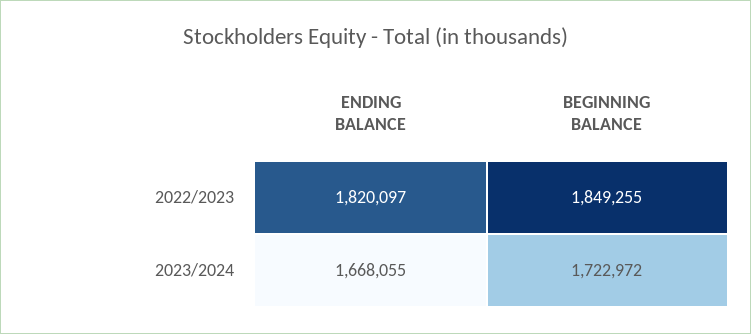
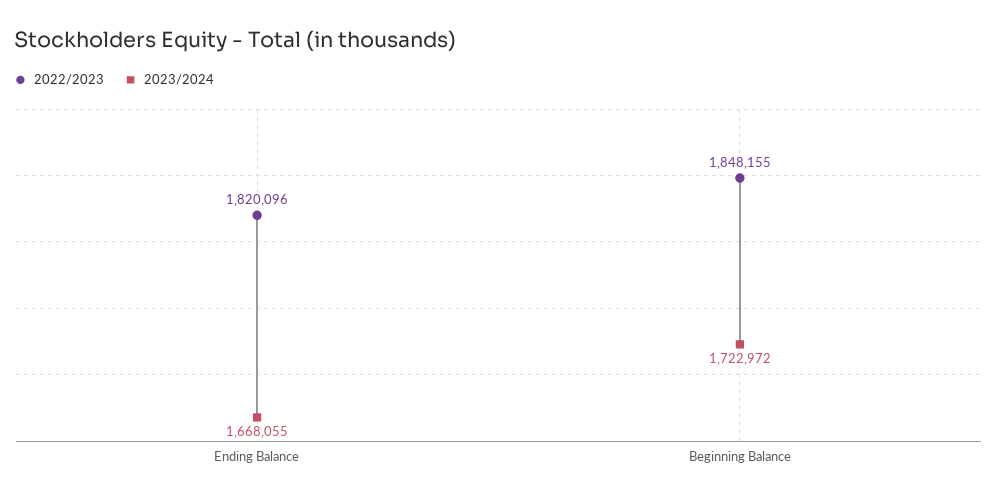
  {
    "2022/2023": {
-     "ENDING BALANCE": 1820097,
+     "ENDING BALANCE": 1820096,
-     "BEGINNING BALANCE": 1849255
+     "BEGINNING BALANCE": 1848155
    },
    "2023/2024": {
      "ENDING BALANCE": 1668055,
      "BEGINNING BALANCE": 1722972
    }
  }

